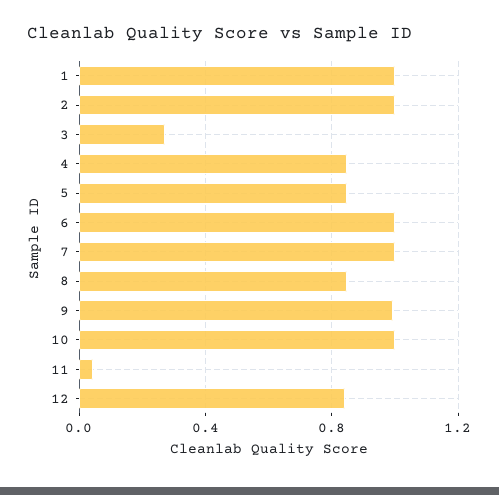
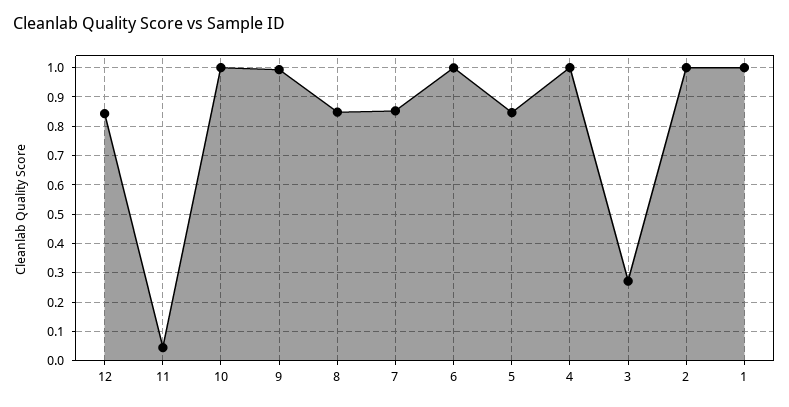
  {
    "1": 1,
    "2": 1,
    "3": 0.275,
-   "4": 0.85,
+   "4": 1,
    "5": 0.85,
    "6": 1,
-   "7": 1,
+   "7": 0.85,
    "8": 0.85,
    "9": 1,
    "10": 1,
    "11": 0.05,
    "12": 0.85
  }

